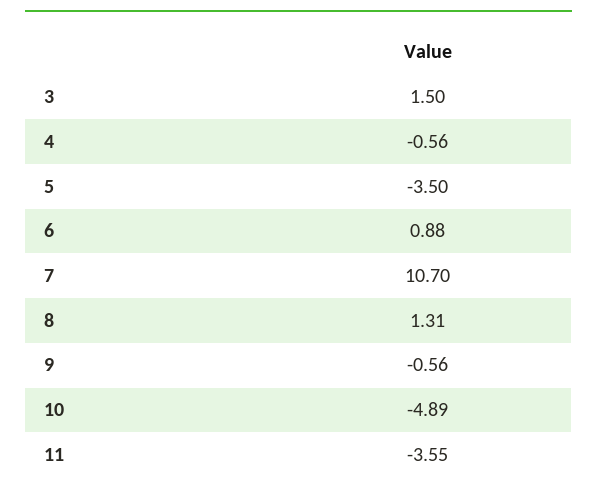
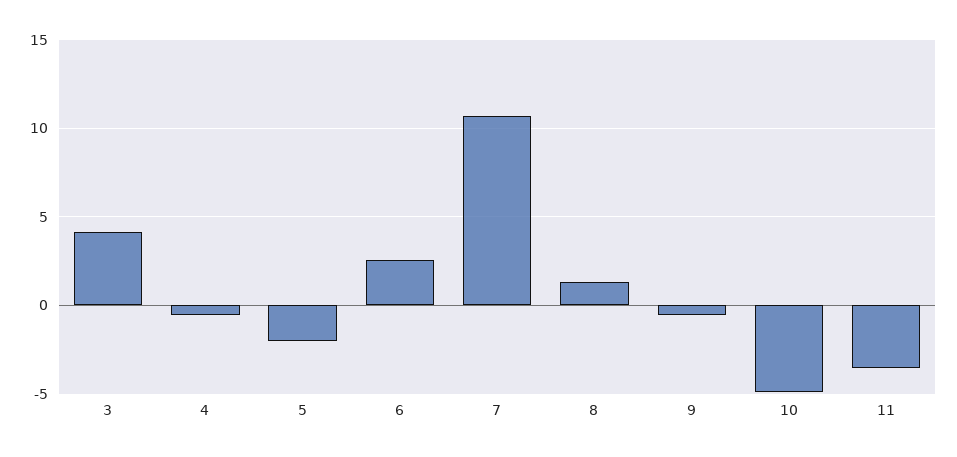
  {
-   "3": 1.5,
+   "3": 4,
    "4": -0.56,
-   "5": -3.5,
+   "5": -2,
-   "6": 0.88,
+   "6": 2.5,
    "7": 10.7,
    "8": 1.31,
    "9": -0.56,
    "10": -4.89,
    "11": -3.55
  }

